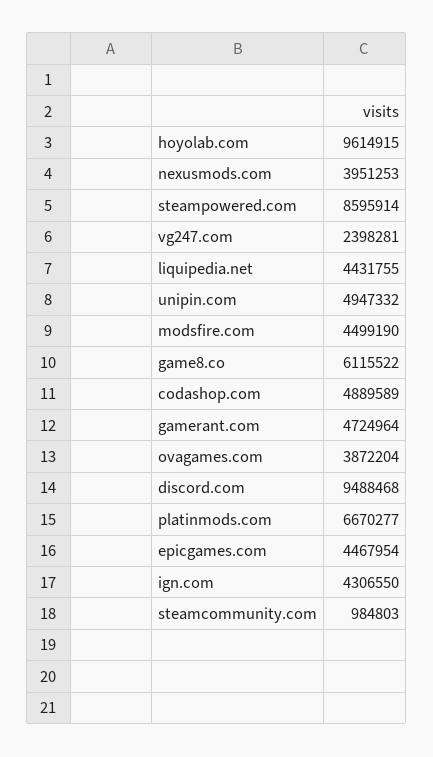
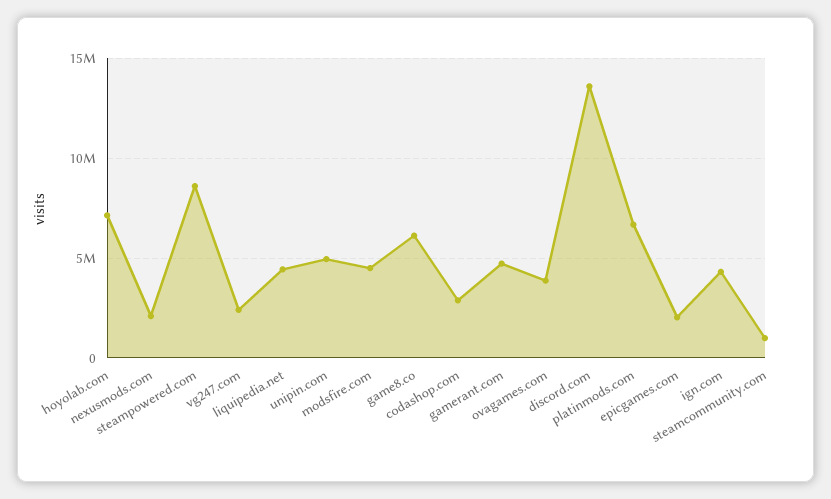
  {
-   "hoyolab.com": 9614915,
+   "hoyolab.com": 7000000,
-   "nexusmods.com": 3951253,
+   "nexusmods.com": 2000000,
    "steampowered.com": 8595914,
    "vg247.com": 2398281,
    "liquipedia.net": 4431755,
    "unipin.com": 4947332,
    "modsfire.com": 4499190,
    "game8.co": 6115522,
-   "codashop.com": 4889589,
+   "codashop.com": 3000000,
    "gamerant.com": 4724964,
    "ovagames.com": 3872204,
-   "discord.com": 9488468,
+   "discord.com": 13500000,
    "platinmods.com": 6670277,
-   "epicgames.com": 4467954,
+   "epicgames.com": 2000000,
    "ign.com": 4306550,
    "steamcommunity.com": 984803
  }

